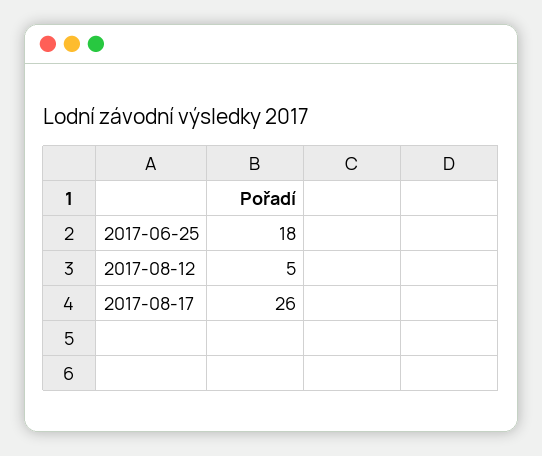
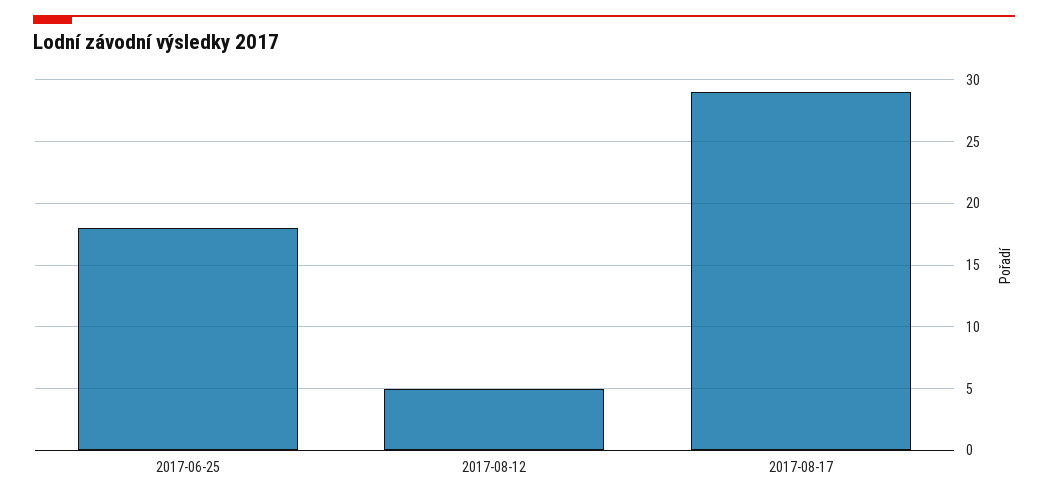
  {
    "2017-06-25": 18,
    "2017-08-12": 5,
-   "2017-08-17": 26
+   "2017-08-17": 29
  }

